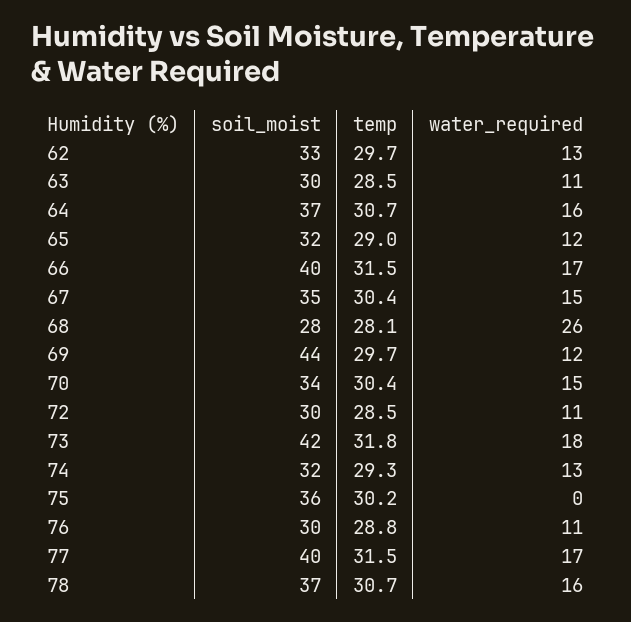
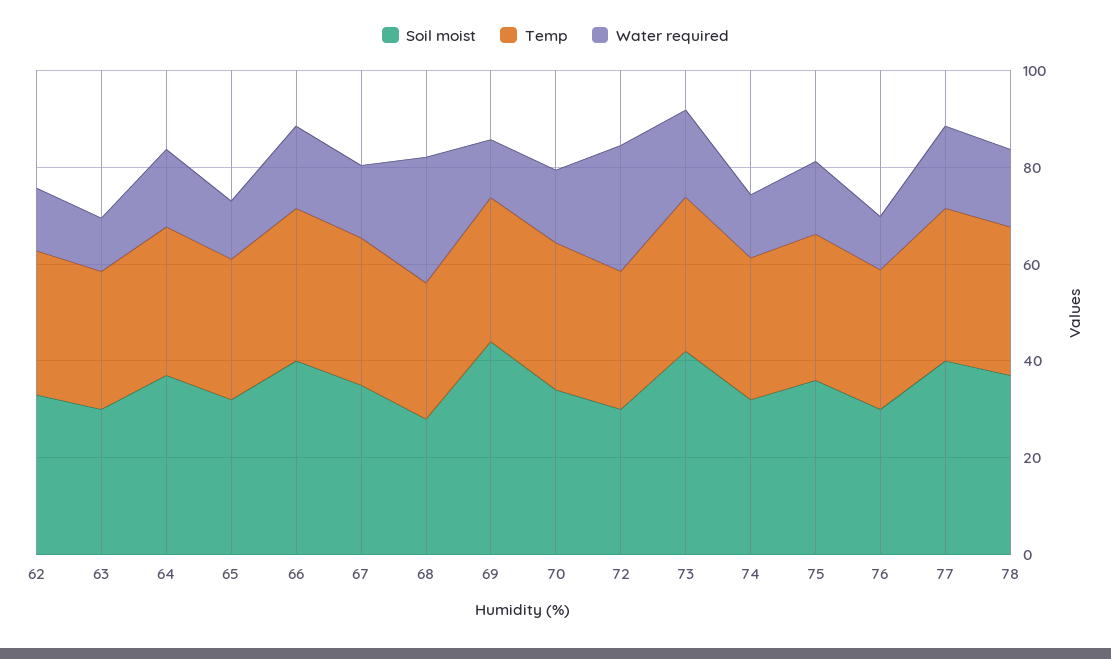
  {
    "soil_moist": {
      "62": 33,
      "63": 30,
      "64": 37,
      "65": 32,
      "66": 40,
      "67": 35,
      "68": 28,
      "69": 44,
      "70": 34,
      "72": 30,
      "73": 42,
      "74": 32,
      "75": 36,
      "76": 30,
      "77": 40,
      "78": 37
    },
    "temp": {
      "62": 29.7,
      "63": 28.5,
      "64": 30.7,
      "65": 29,
      "66": 31.5,
      "67": 30.4,
      "68": 28.1,
      "69": 29.7,
      "70": 30.4,
      "72": 28.5,
      "73": 31.8,
      "74": 29.3,
      "75": 30.2,
      "76": 28.8,
      "77": 31.5,
      "78": 30.7
    },
    "water_required": {
      "62": 13,
      "63": 11,
      "64": 16,
      "65": 12,
      "66": 17,
      "67": 15,
      "68": 26,
      "69": 12,
      "70": 15,
-     "72": 11,
+     "72": 25,
      "73": 18,
      "74": 13,
-     "75": 0,
+     "75": 15,
      "76": 11,
      "77": 17,
      "78": 16
    }
  }

